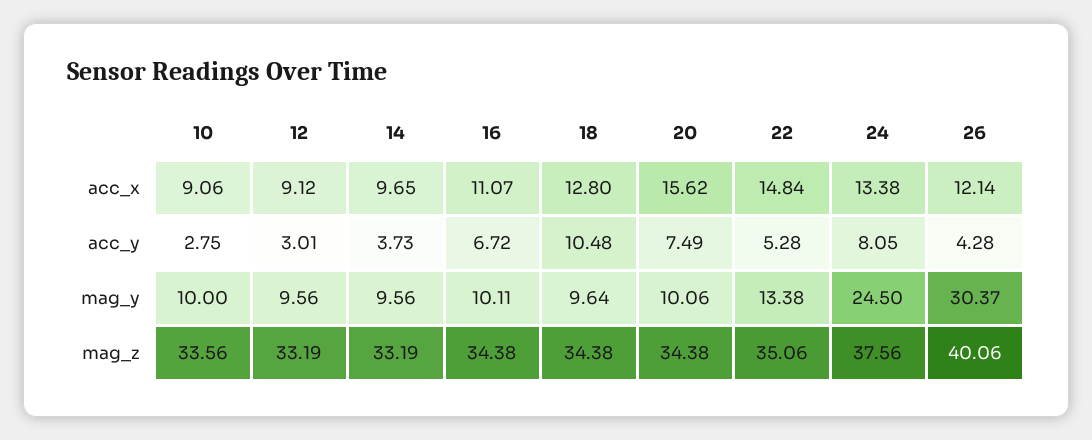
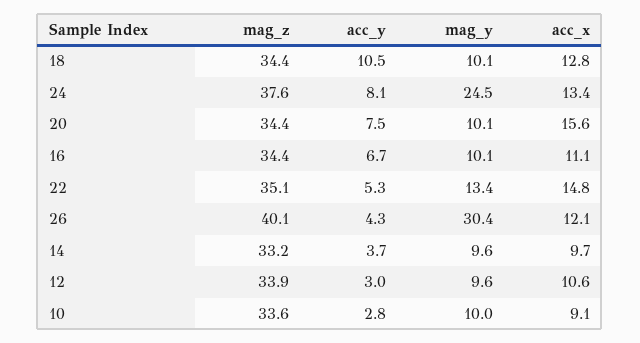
  {
    "10": {
      "acc_x": 9.06,
      "acc_y": 2.75,
      "mag_y": 10,
      "mag_z": 33.56
    },
    "12": {
-     "acc_x": 9.12,
+     "acc_x": 10.6,
      "acc_y": 3.01,
      "mag_y": 9.56,
-     "mag_z": 33.19
+     "mag_z": 33.9
    },
    "14": {
      "acc_x": 9.65,
      "acc_y": 3.73,
      "mag_y": 9.56,
      "mag_z": 33.19
    },
    "16": {
      "acc_x": 11.07,
      "acc_y": 6.72,
      "mag_y": 10.11,
      "mag_z": 34.38
    },
    "18": {
      "acc_x": 12.8,
      "acc_y": 10.48,
-     "mag_y": 9.64,
+     "mag_y": 10.1,
      "mag_z": 34.38
    },
    "20": {
      "acc_x": 15.62,
      "acc_y": 7.49,
      "mag_y": 10.06,
      "mag_z": 34.38
    },
    "22": {
      "acc_x": 14.84,
      "acc_y": 5.28,
      "mag_y": 13.38,
      "mag_z": 35.06
    },
    "24": {
      "acc_x": 13.38,
      "acc_y": 8.05,
      "mag_y": 24.5,
      "mag_z": 37.56
    },
    "26": {
      "acc_x": 12.14,
      "acc_y": 4.28,
      "mag_y": 30.37,
      "mag_z": 40.06
    }
  }

